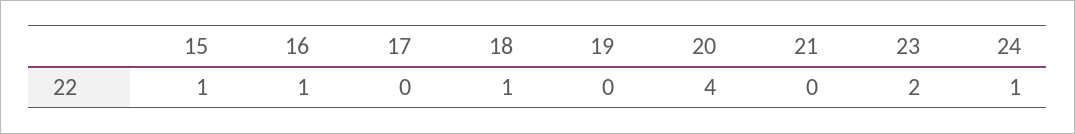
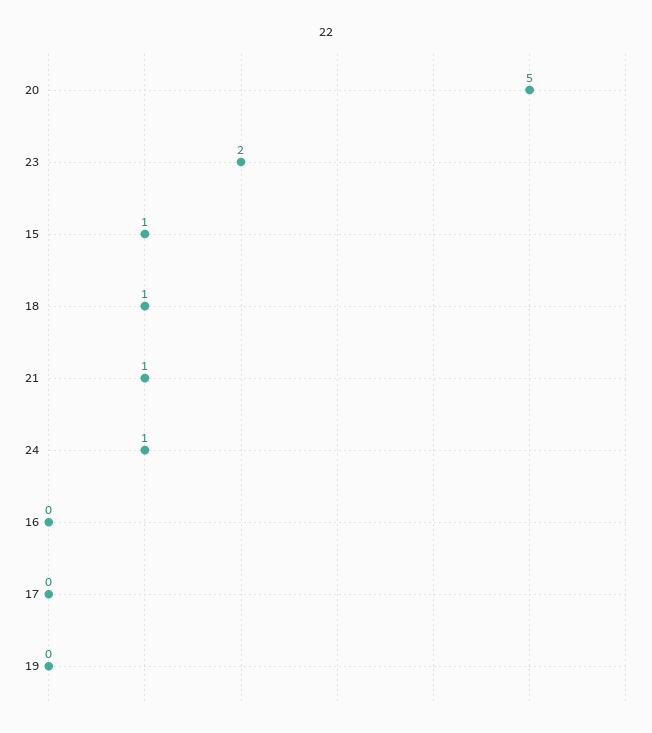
  {
    "15": 1,
-   "16": 1,
+   "16": 0,
    "17": 0,
    "18": 1,
    "19": 0,
-   "20": 4,
+   "20": 5,
-   "21": 0,
+   "21": 1,
    "23": 2,
    "24": 1
  }

